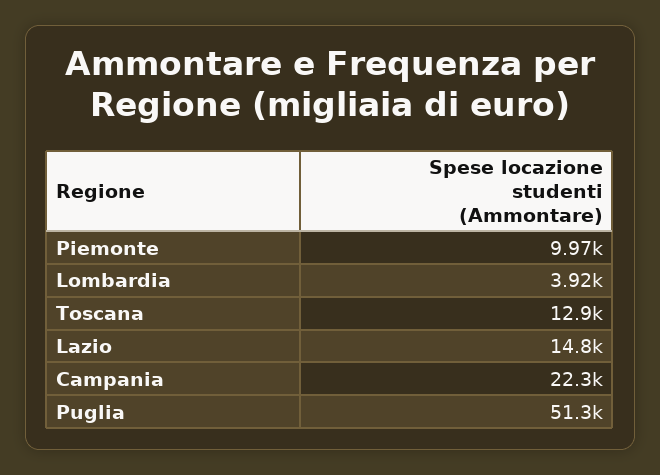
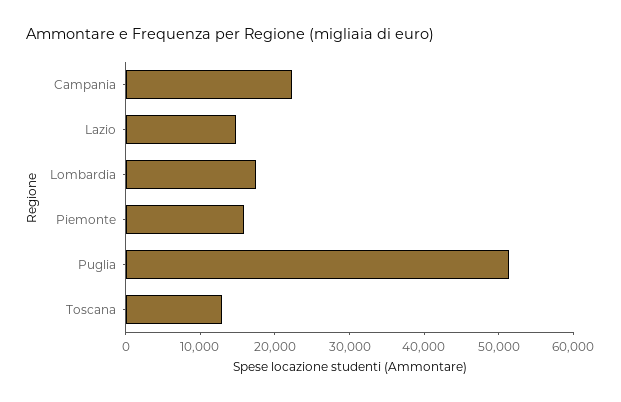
  {
-   "Piemonte": 9970,
+   "Piemonte": 16000,
-   "Lombardia": 3920,
+   "Lombardia": 18000,
    "Toscana": 12900,
    "Lazio": 14800,
    "Campania": 22300,
    "Puglia": 51300
  }

